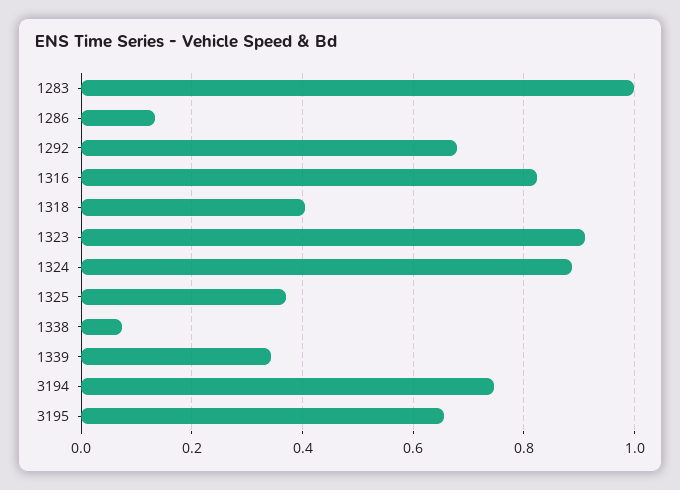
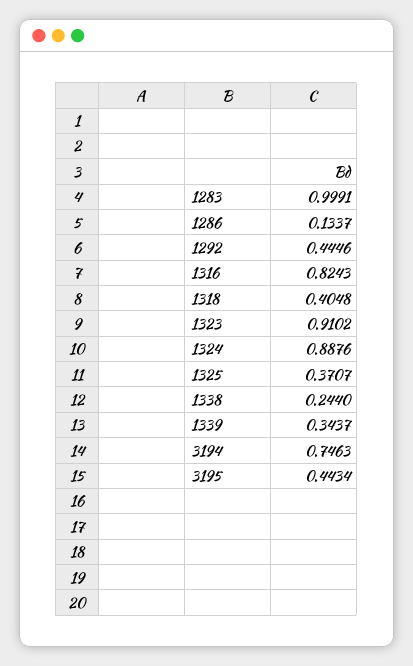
  {
    "1283": 0.9991,
    "1286": 0.1337,
-   "1292": 0.68,
+   "1292": 0.4446,
    "1316": 0.8243,
    "1318": 0.4048,
    "1323": 0.9102,
    "1324": 0.8876,
    "1325": 0.3707,
-   "1338": 0.08,
+   "1338": 0.244,
    "1339": 0.3437,
    "3194": 0.7463,
-   "3195": 0.66
+   "3195": 0.4434
  }

